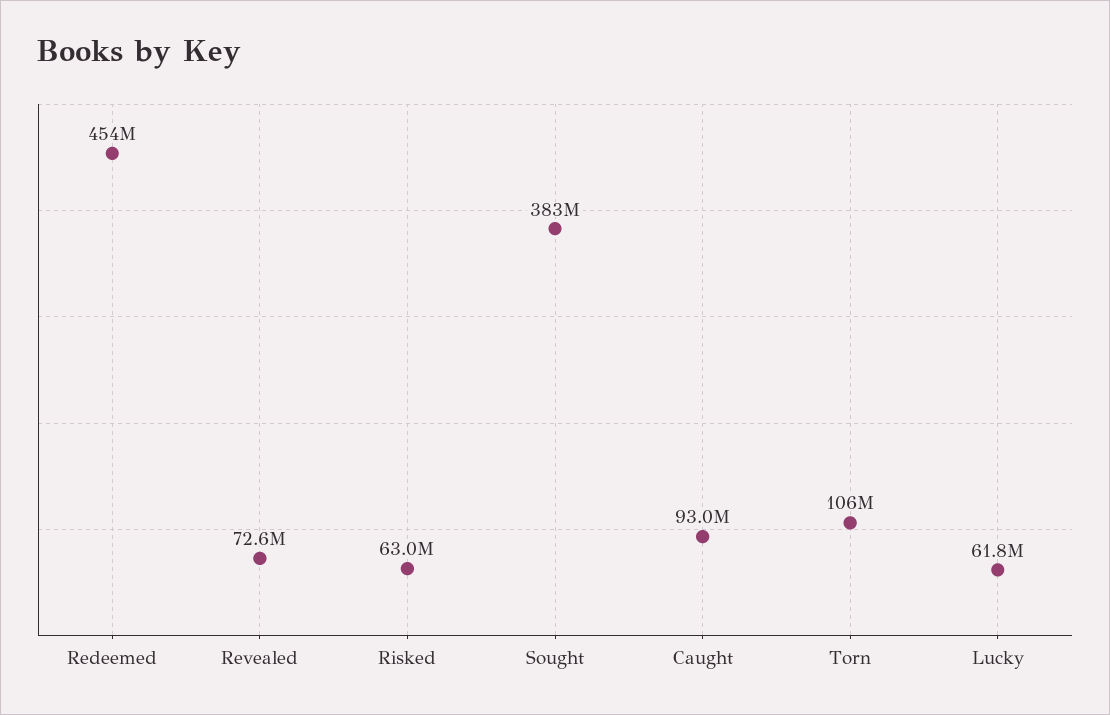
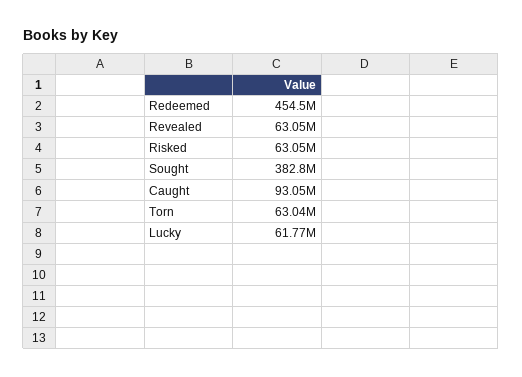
  {
    "Redeemed": 454500000,
-   "Revealed": 72600000,
+   "Revealed": 63050000,
    "Risked": 63050000,
    "Sought": 382800000,
    "Caught": 93050000,
-   "Torn": 106000000,
+   "Torn": 63040000,
    "Lucky": 61770000
  }

